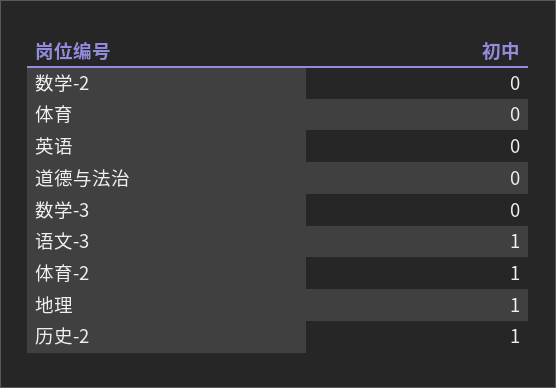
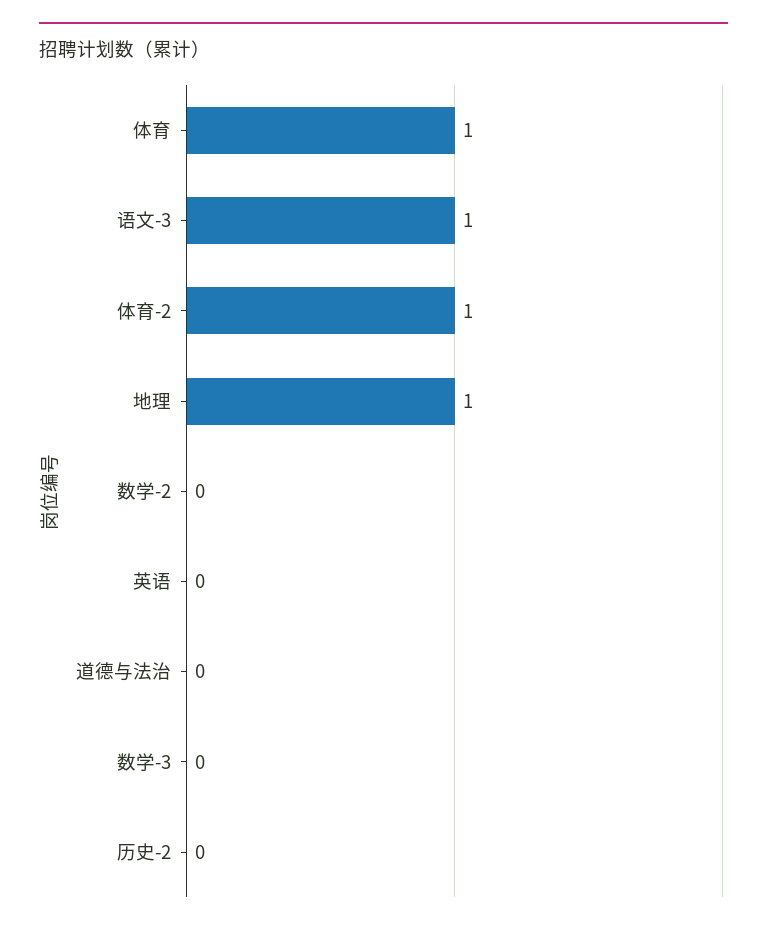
  {
    "数学-2": 0,
-   "体育": 0,
+   "体育": 1,
    "英语": 0,
    "道德与法治": 0,
    "数学-3": 0,
    "语文-3": 1,
    "体育-2": 1,
    "地理": 1,
-   "历史-2": 1
+   "历史-2": 0
  }

